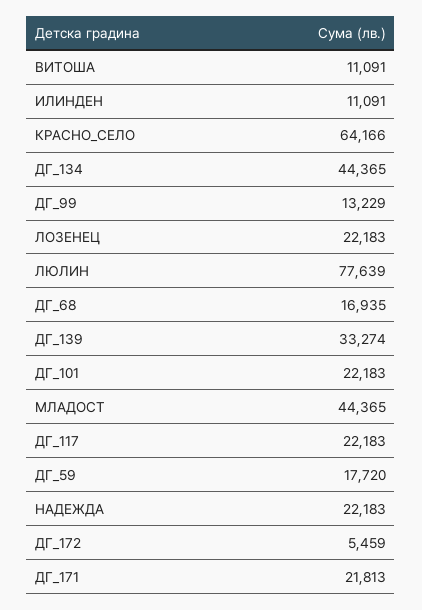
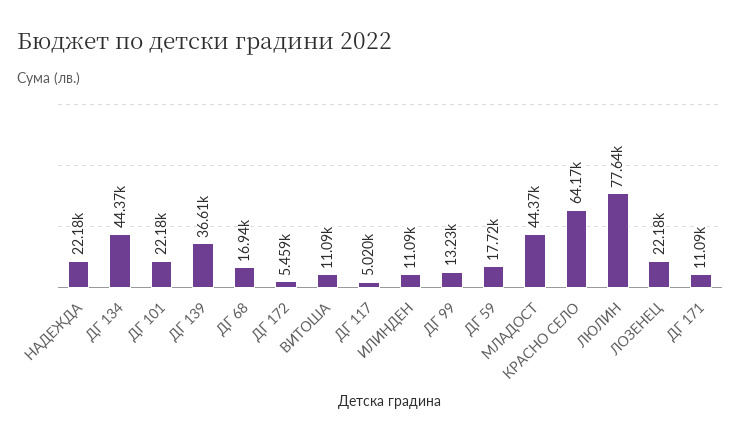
  {
    "ВИТОША": 11091,
    "ИЛИНДЕН": 11091,
    "КРАСНО_СЕЛО": 64166,
    "ДГ_134": 44365,
    "ДГ_99": 13229,
    "ЛОЗЕНЕЦ": 22183,
    "ЛЮЛИН": 77639,
    "ДГ_68": 16935,
-   "ДГ_139": 33274,
+   "ДГ_139": 36610,
    "ДГ_101": 22183,
    "МЛАДОСТ": 44365,
-   "ДГ_117": 22183,
+   "ДГ_117": 5020,
    "ДГ_59": 17720,
    "НАДЕЖДА": 22183,
    "ДГ_172": 5459,
-   "ДГ_171": 21813
+   "ДГ_171": 11090
  }

